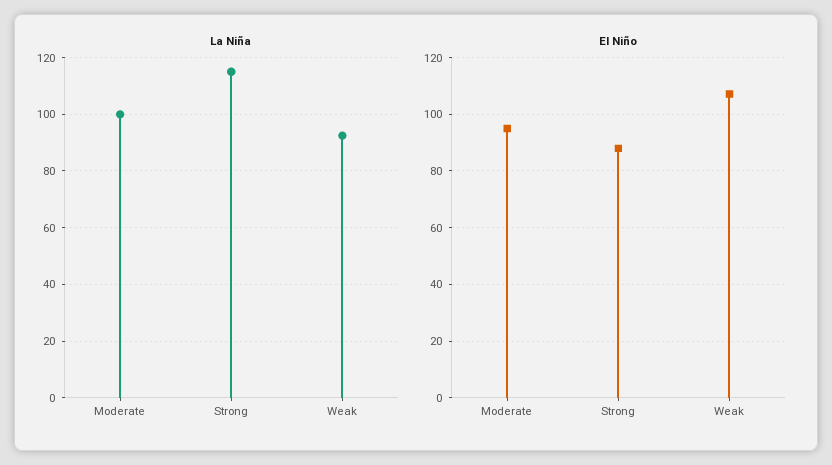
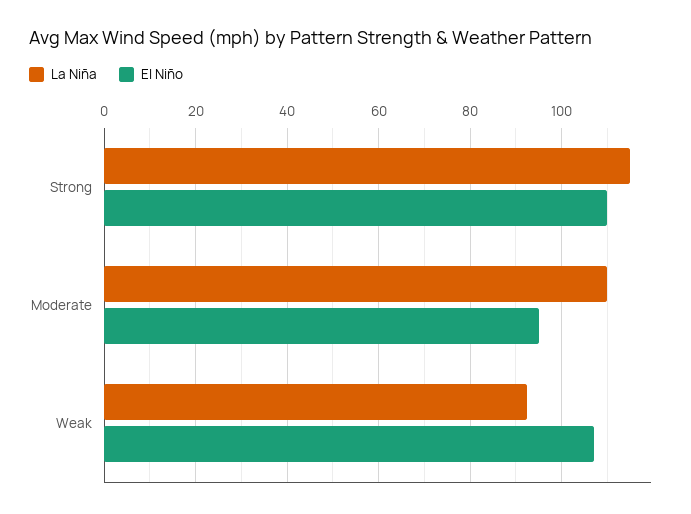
  {
    "La Niña": {
-     "Moderate": 100,
+     "Moderate": 110,
      "Strong": 116,
      "Weak": 92
    },
    "El Niño": {
      "Moderate": 96,
-     "Strong": 87.5,
+     "Strong": 110,
      "Weak": 108
    }
  }

